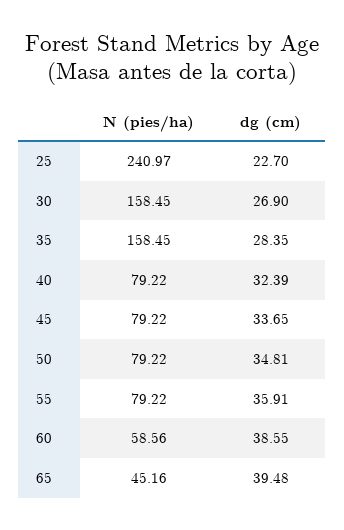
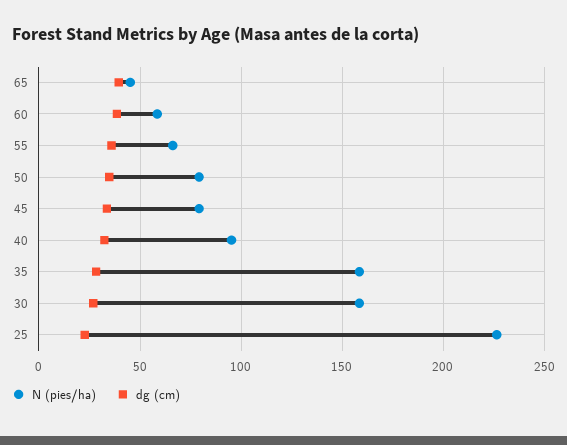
  {
    "N (pies/ha)": {
-     "25": 240.97,
+     "25": 225,
      "30": 158.45,
      "35": 158.45,
-     "40": 79.22,
+     "40": 95,
      "45": 79.22,
      "50": 79.22,
-     "55": 79.22,
+     "55": 65,
      "60": 58.56,
      "65": 45.16
    },
    "dg (cm)": {
      "25": 22.7,
      "30": 26.9,
      "35": 28.35,
      "40": 32.39,
      "45": 33.65,
      "50": 34.81,
      "55": 35.91,
      "60": 38.55,
      "65": 39.48
    }
  }

